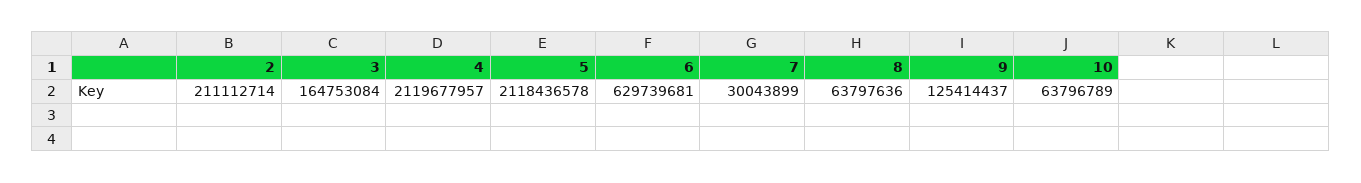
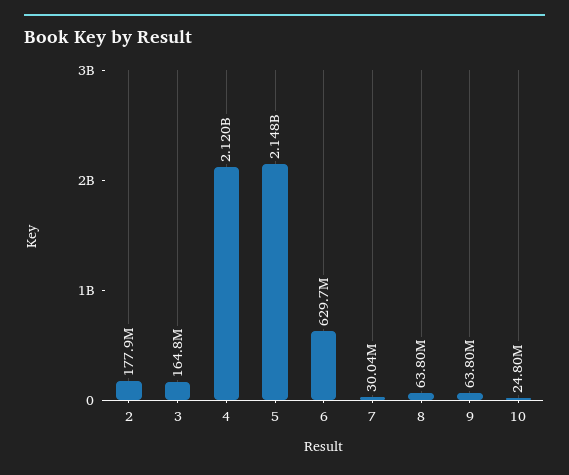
  {
-   "2": 211112714,
+   "2": 177900000,
    "3": 164753084,
    "4": 2119677957,
-   "5": 2118436578,
+   "5": 2148000000,
    "6": 629739681,
    "7": 30043899,
    "8": 63797636,
-   "9": 125414437,
+   "9": 63800000,
-   "10": 63796789
+   "10": 24800000
  }

